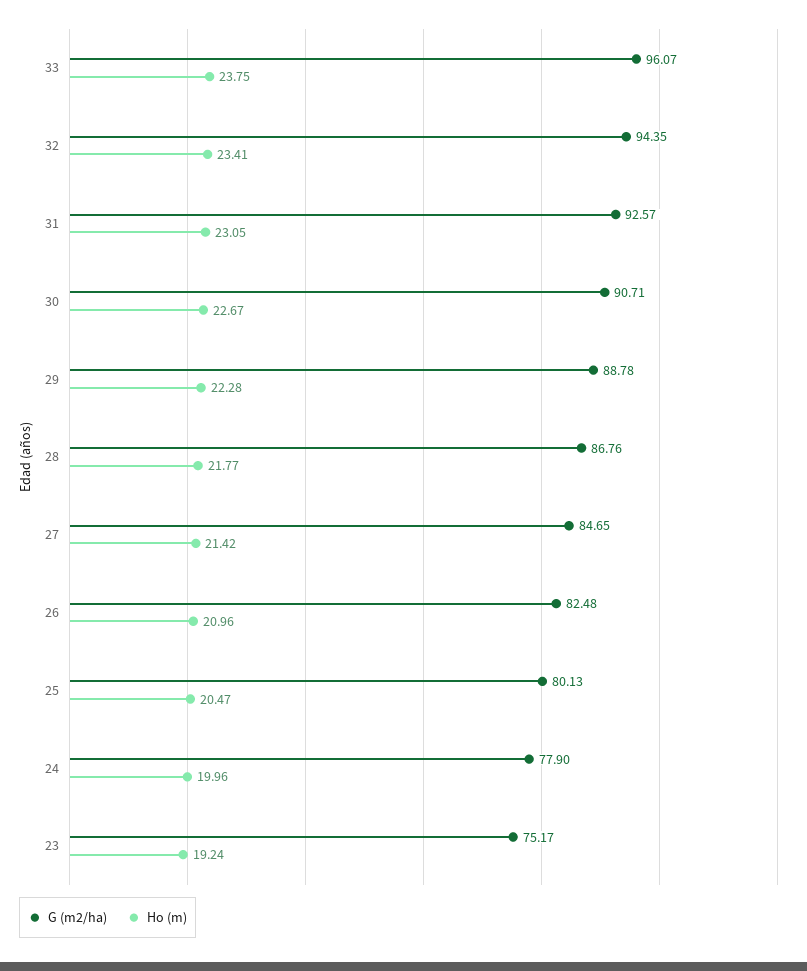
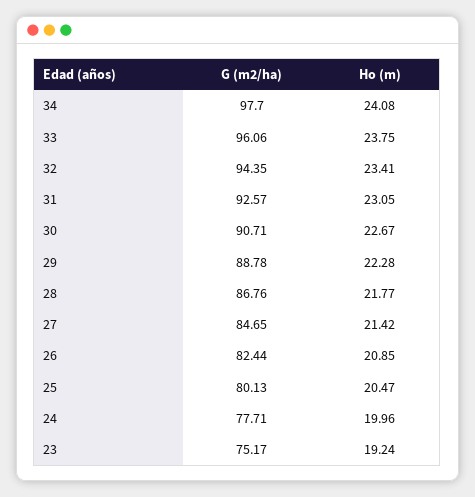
  {
    "G (m2/ha)": {
-     "33": 96.07,
+     "33": 96.06,
      "32": 94.35,
      "31": 92.57,
      "30": 90.71,
      "29": 88.78,
      "28": 86.76,
      "27": 84.65,
-     "26": 82.48,
+     "26": 82.44,
      "25": 80.13,
-     "24": 77.9,
+     "24": 77.71,
-     "23": 75.17
+     "23": 75.17,
+     "34": 97.7
    },
    "Ho (m)": {
      "33": 23.75,
      "32": 23.41,
      "31": 23.05,
      "30": 22.67,
      "29": 22.28,
      "28": 21.77,
      "27": 21.42,
-     "26": 20.96,
+     "26": 20.85,
      "25": 20.47,
      "24": 19.96,
-     "23": 19.24
+     "23": 19.24,
+     "34": 24.08
    }
  }

